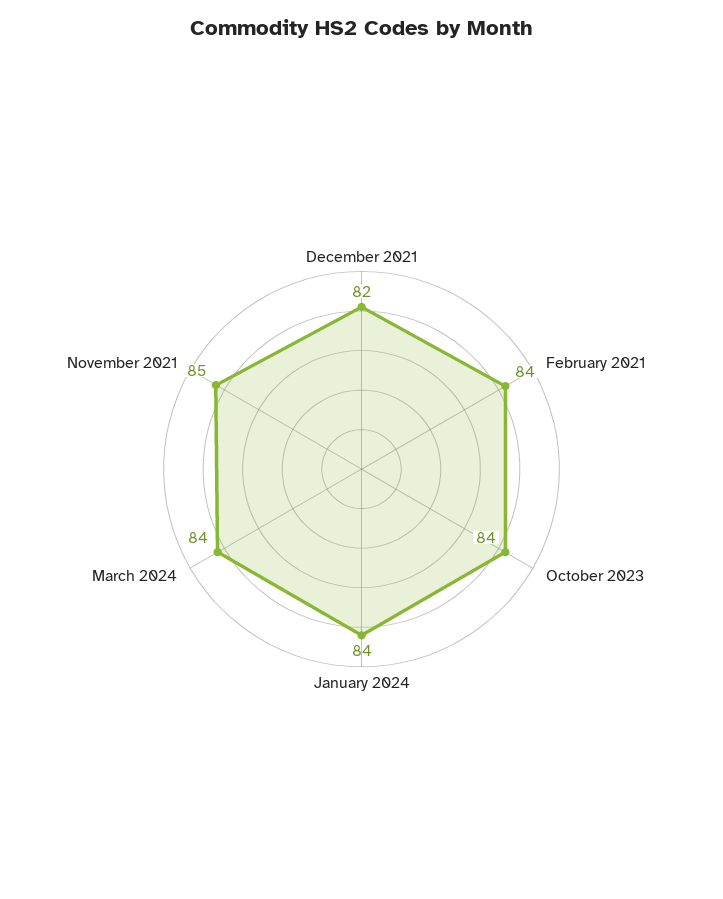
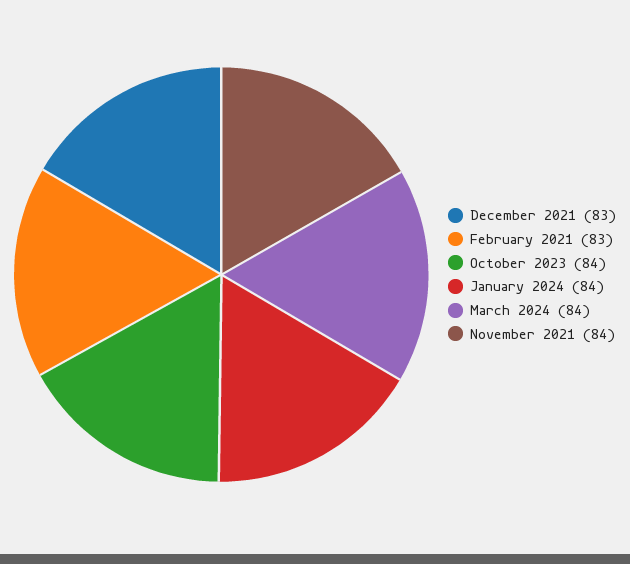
  {
-   "December 2021": 82,
+   "December 2021": 83,
-   "February 2021": 84,
+   "February 2021": 83,
    "October 2023": 84,
    "January 2024": 84,
    "March 2024": 84,
-   "November 2021": 85
+   "November 2021": 84
  }

